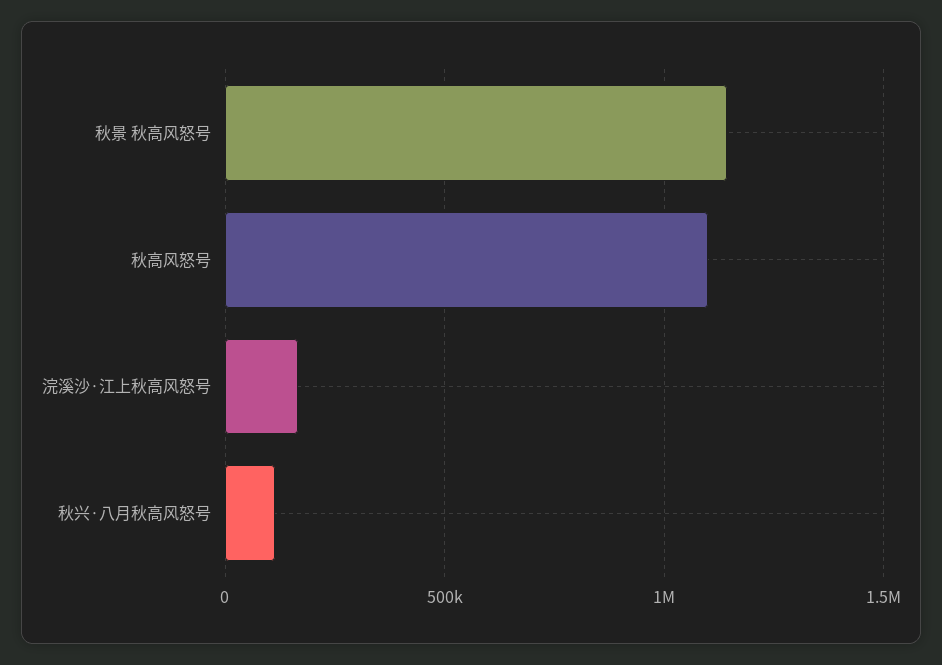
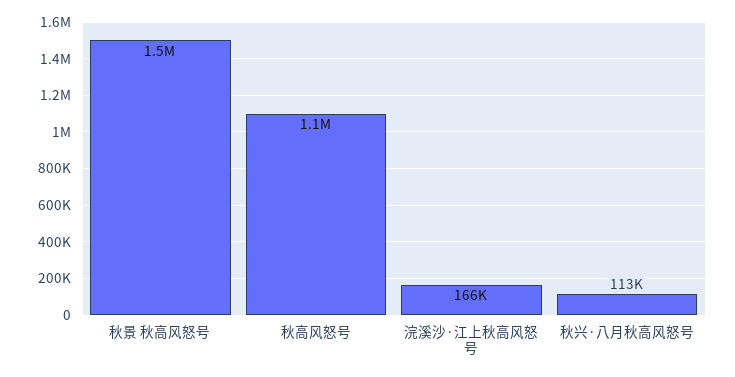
  {
-   "秋景 秋高风怒号": 1150000,
+   "秋景 秋高风怒号": 1500000,
    "秋高风怒号": 1100000,
    "浣溪沙·江上秋高风怒号": 166000,
    "秋兴·八月秋高风怒号": 113000
  }

